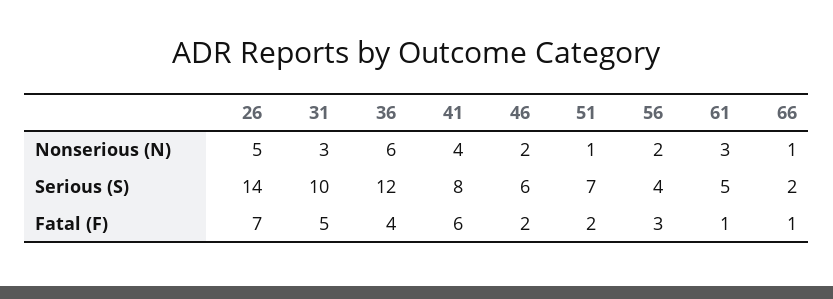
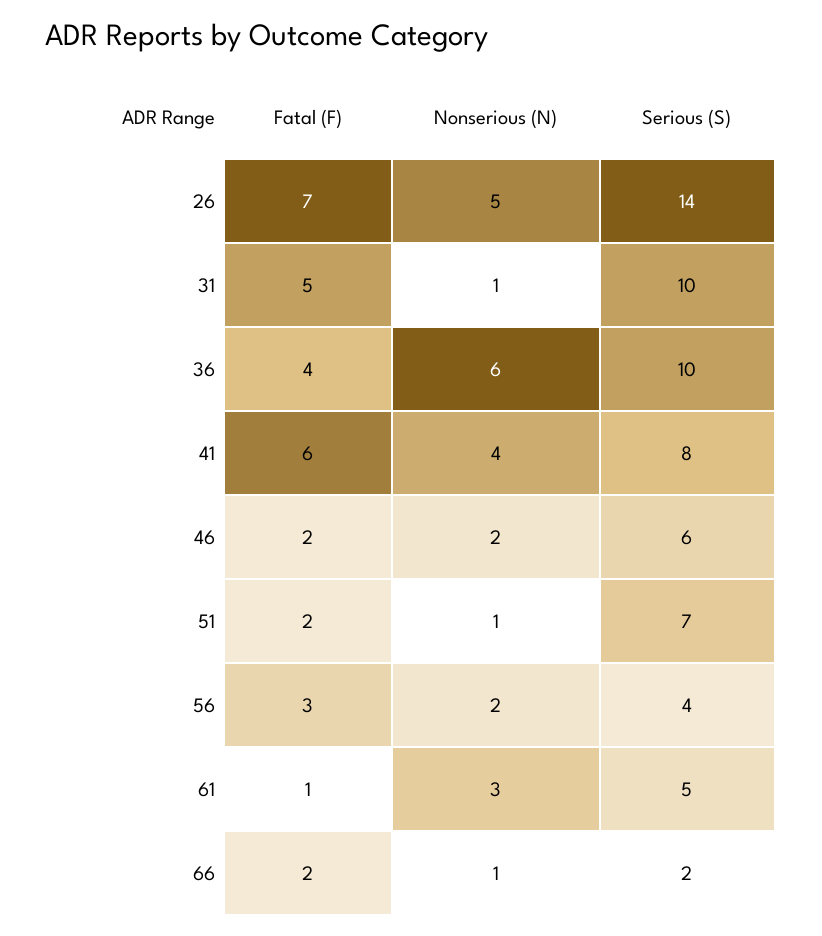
  {
    "26": {
      "Nonserious (N)": 5,
      "Serious (S)": 14,
      "Fatal (F)": 7
    },
    "31": {
-     "Nonserious (N)": 3,
+     "Nonserious (N)": 1,
      "Serious (S)": 10,
      "Fatal (F)": 5
    },
    "36": {
      "Nonserious (N)": 6,
-     "Serious (S)": 12,
+     "Serious (S)": 10,
      "Fatal (F)": 4
    },
    "41": {
      "Nonserious (N)": 4,
      "Serious (S)": 8,
      "Fatal (F)": 6
    },
    "46": {
      "Nonserious (N)": 2,
      "Serious (S)": 6,
      "Fatal (F)": 2
    },
    "51": {
      "Nonserious (N)": 1,
      "Serious (S)": 7,
      "Fatal (F)": 2
    },
    "56": {
      "Nonserious (N)": 2,
      "Serious (S)": 4,
      "Fatal (F)": 3
    },
    "61": {
      "Nonserious (N)": 3,
      "Serious (S)": 5,
      "Fatal (F)": 1
    },
    "66": {
      "Nonserious (N)": 1,
      "Serious (S)": 2,
-     "Fatal (F)": 1
+     "Fatal (F)": 2
    }
  }

